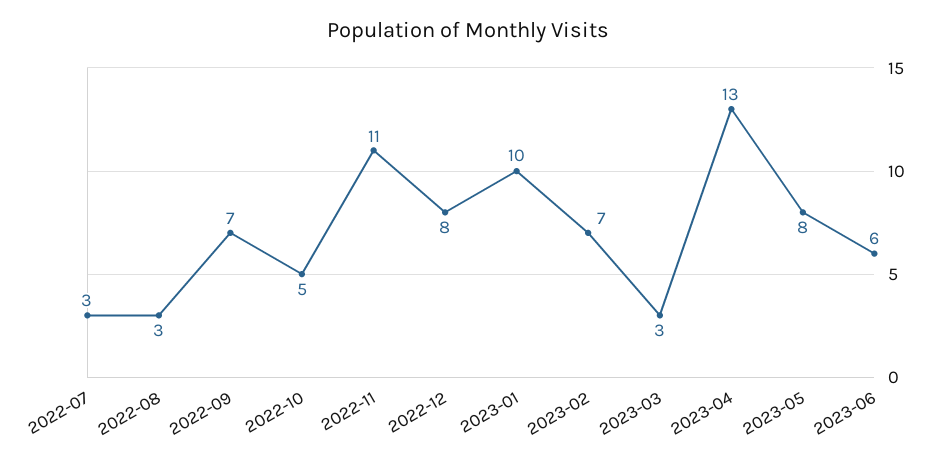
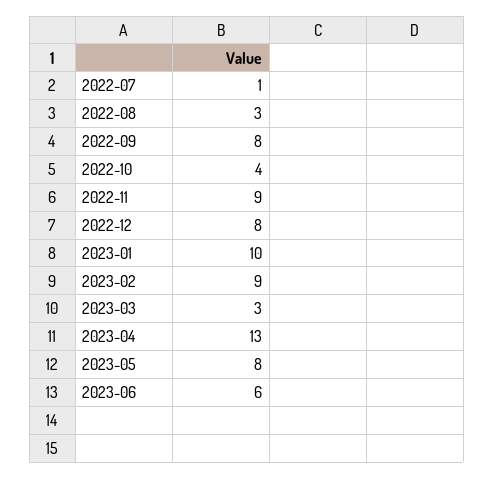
  {
-   "2022-07": 3,
+   "2022-07": 1,
    "2022-08": 3,
-   "2022-09": 7,
+   "2022-09": 8,
-   "2022-10": 5,
+   "2022-10": 4,
-   "2022-11": 11,
+   "2022-11": 9,
    "2022-12": 8,
    "2023-01": 10,
-   "2023-02": 7,
+   "2023-02": 9,
    "2023-03": 3,
    "2023-04": 13,
    "2023-05": 8,
    "2023-06": 6
  }

